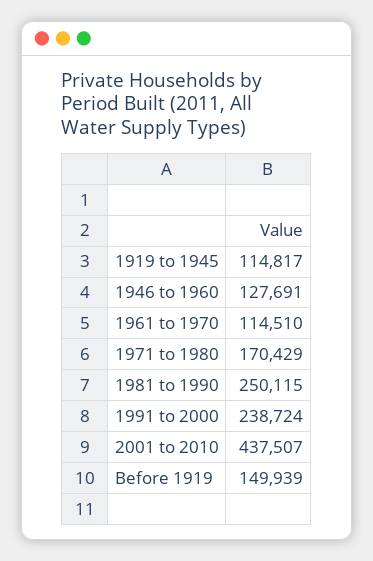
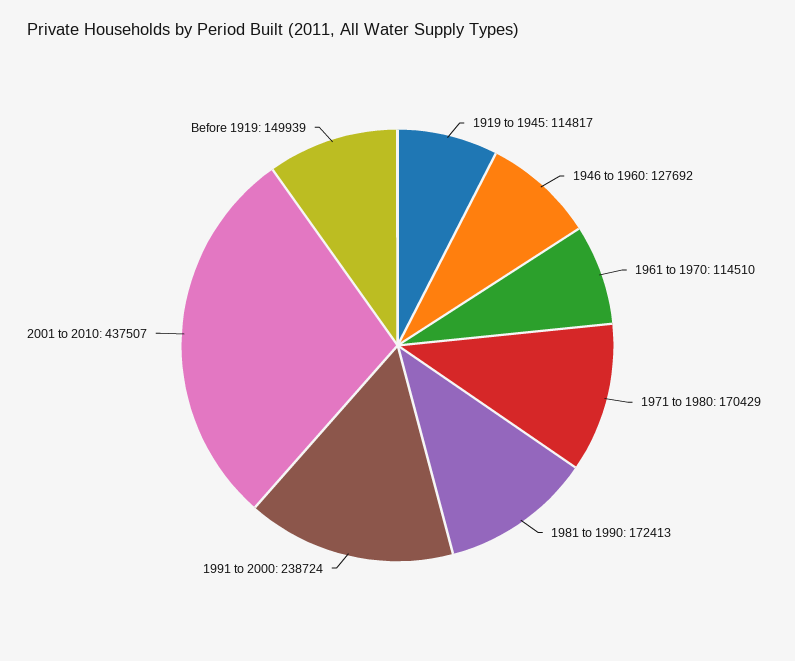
  {
    "1919 to 1945": 114817,
-   "1946 to 1960": 127691,
+   "1946 to 1960": 127692,
    "1961 to 1970": 114510,
    "1971 to 1980": 170429,
-   "1981 to 1990": 250115,
+   "1981 to 1990": 172413,
    "1991 to 2000": 238724,
    "2001 to 2010": 437507,
    "Before 1919": 149939
  }

